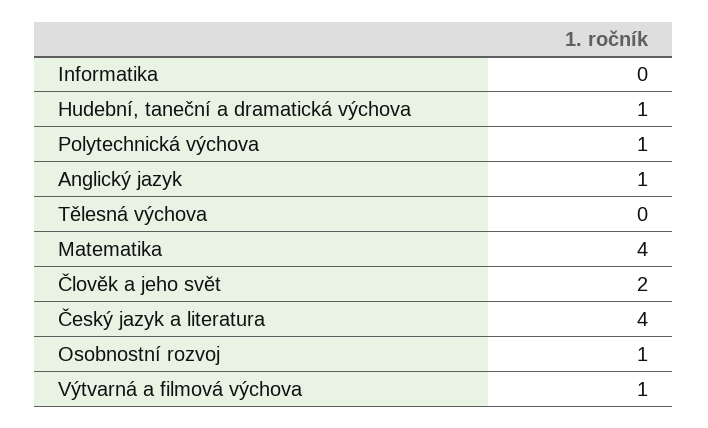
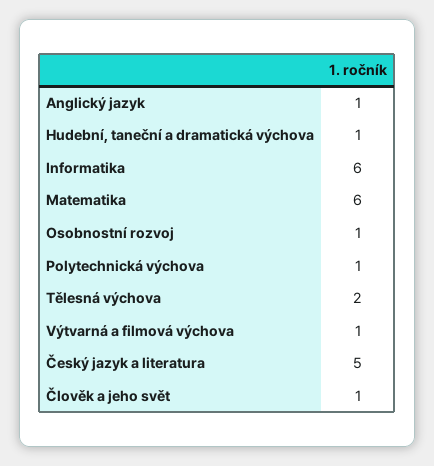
  {
-   "Informatika": 0,
+   "Informatika": 6,
    "Hudební, taneční a dramatická výchova": 1,
    "Polytechnická výchova": 1,
    "Anglický jazyk": 1,
-   "Tělesná výchova": 0,
+   "Tělesná výchova": 2,
-   "Matematika": 4,
+   "Matematika": 6,
-   "Člověk a jeho svět": 2,
+   "Člověk a jeho svět": 1,
-   "Český jazyk a literatura": 4,
+   "Český jazyk a literatura": 5,
    "Osobnostní rozvoj": 1,
    "Výtvarná a filmová výchova": 1
  }

